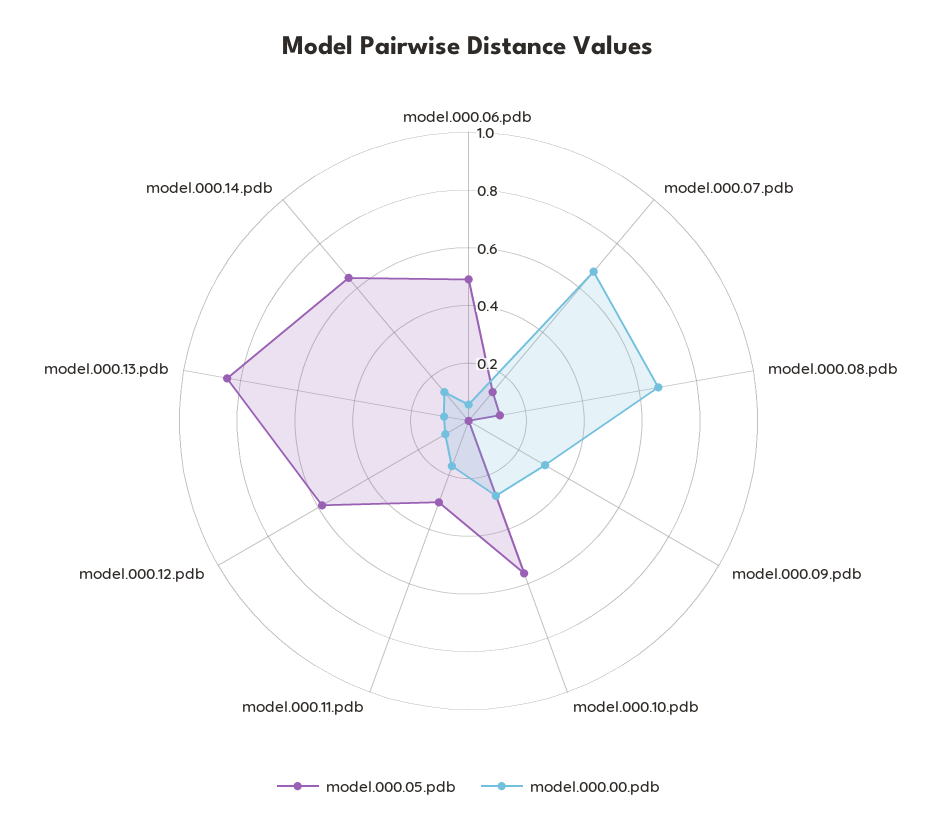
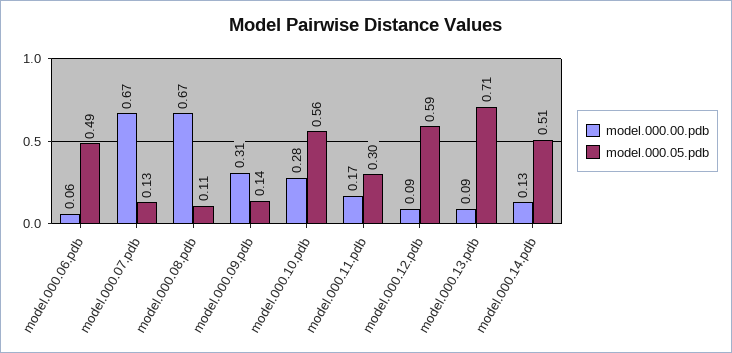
  {
    "model.000.05.pdb": {
      "model.000.06.pdb": 0.49,
      "model.000.07.pdb": 0.13,
      "model.000.08.pdb": 0.11,
-     "model.000.09.pdb": 0,
+     "model.000.09.pdb": 0.14,
      "model.000.10.pdb": 0.56,
      "model.000.11.pdb": 0.3,
      "model.000.12.pdb": 0.59,
-     "model.000.13.pdb": 0.85,
+     "model.000.13.pdb": 0.71,
-     "model.000.14.pdb": 0.65
+     "model.000.14.pdb": 0.51
    },
    "model.000.00.pdb": {
      "model.000.06.pdb": 0.06,
      "model.000.07.pdb": 0.67,
      "model.000.08.pdb": 0.67,
      "model.000.09.pdb": 0.31,
      "model.000.10.pdb": 0.28,
      "model.000.11.pdb": 0.17,
      "model.000.12.pdb": 0.09,
      "model.000.13.pdb": 0.09,
      "model.000.14.pdb": 0.13
    }
  }

